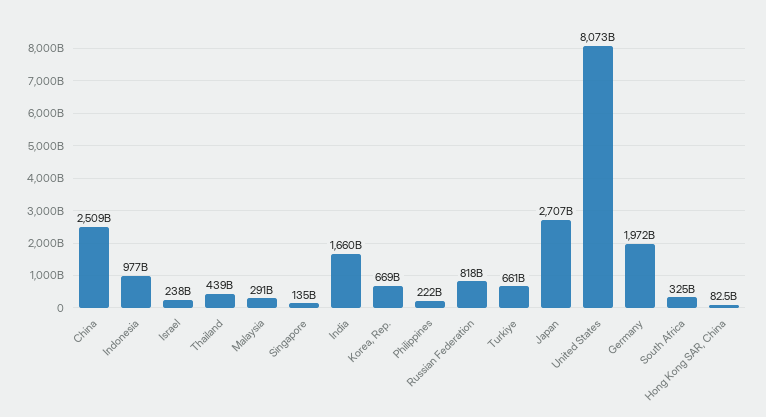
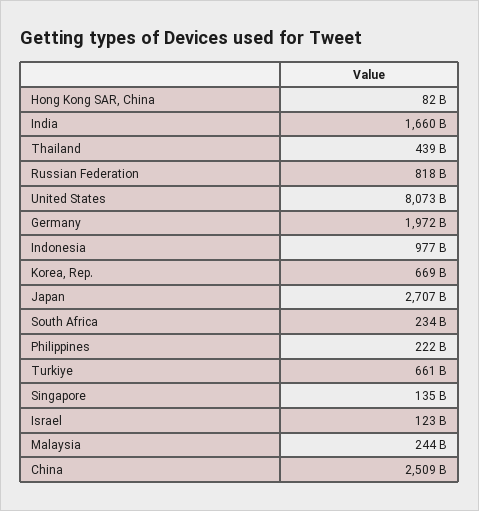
  {
    "China": 2509000000000,
    "Indonesia": 977000000000,
-   "Israel": 238000000000,
+   "Israel": 123000000000,
    "Thailand": 439000000000,
-   "Malaysia": 291000000000,
+   "Malaysia": 244000000000,
    "Singapore": 135000000000,
    "India": 1660000000000,
    "Korea, Rep.": 669000000000,
    "Philippines": 222000000000,
    "Russian Federation": 818000000000,
    "Turkiye": 661000000000,
    "Japan": 2707000000000,
    "United States": 8073000000000,
    "Germany": 1972000000000,
-   "South Africa": 325000000000,
+   "South Africa": 234000000000,
    "Hong Kong SAR, China": 82500000000
  }

